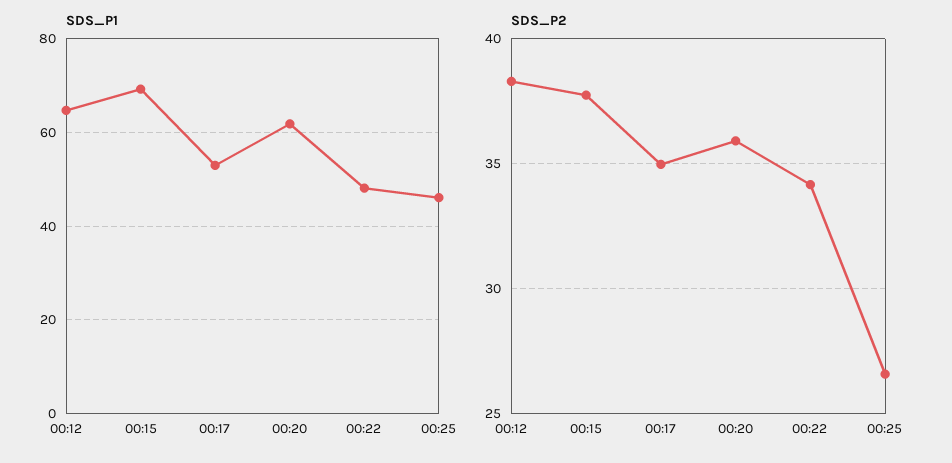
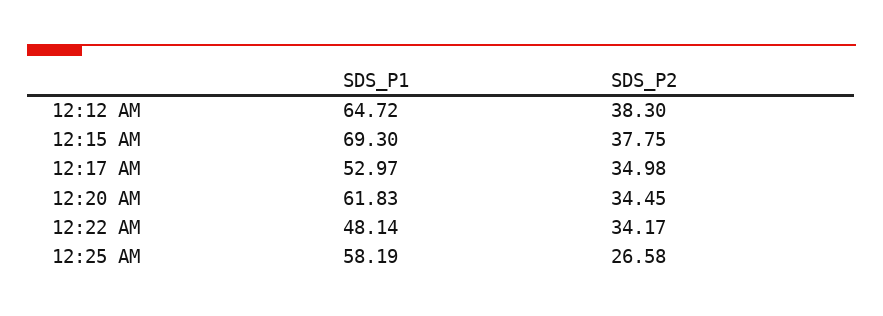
  {
    "SDS_P1": {
      "00:12": 64.72,
      "00:15": 69.3,
      "00:17": 52.97,
      "00:20": 61.83,
      "00:22": 48.14,
-     "00:25": 46
+     "00:25": 58.19
    },
    "SDS_P2": {
      "00:12": 38.3,
      "00:15": 37.75,
      "00:17": 34.98,
-     "00:20": 36,
+     "00:20": 34.45,
      "00:22": 34.17,
      "00:25": 26.58
    }
  }

